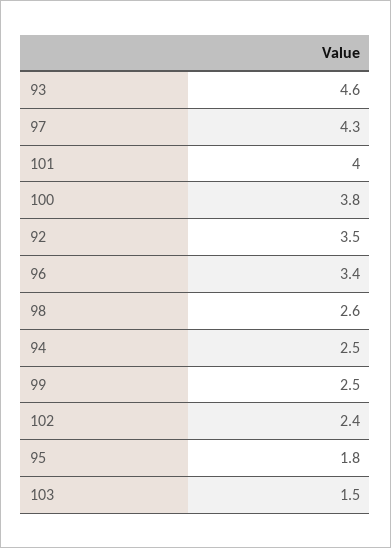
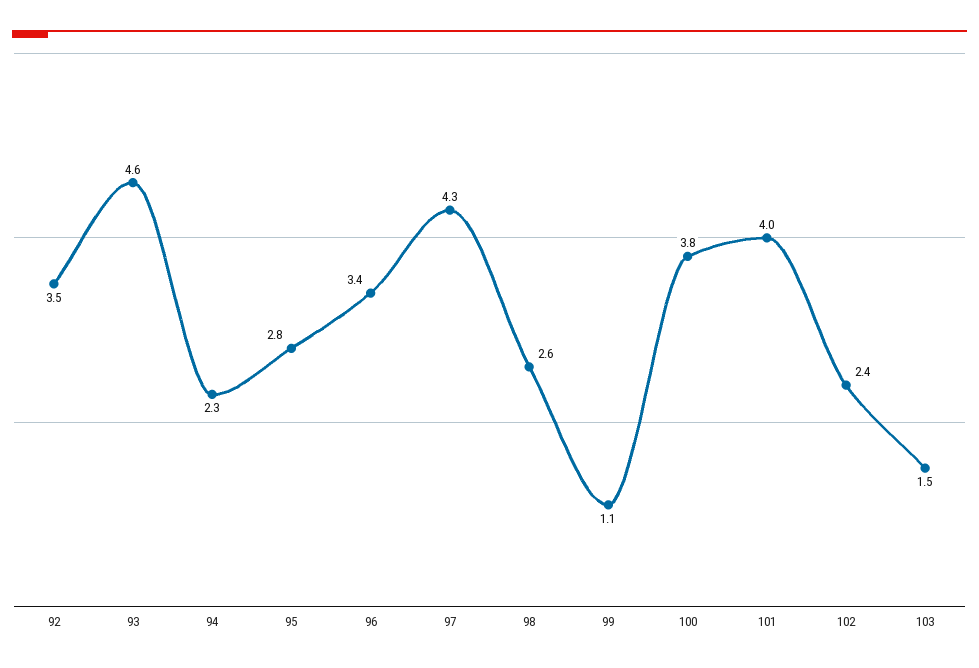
  {
    "93": 4.6,
    "97": 4.3,
    "101": 4,
    "100": 3.8,
    "92": 3.5,
    "96": 3.4,
    "98": 2.6,
-   "94": 2.5,
+   "94": 2.3,
-   "99": 2.5,
+   "99": 1.1,
    "102": 2.4,
-   "95": 1.8,
+   "95": 2.8,
    "103": 1.5
  }

